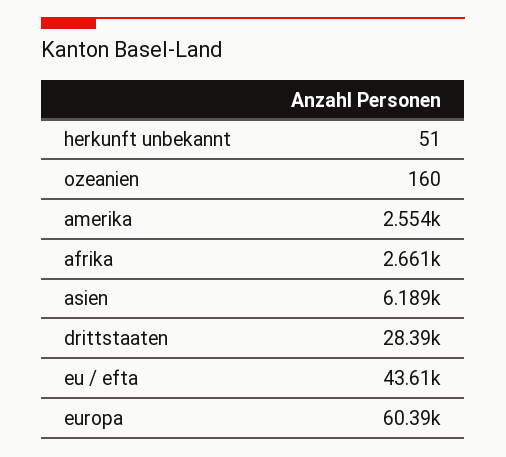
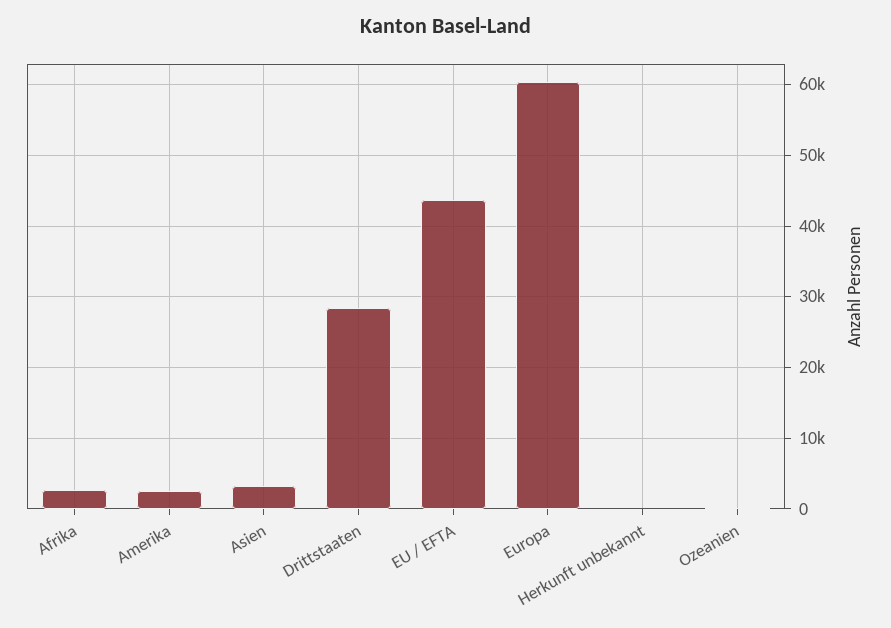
  {
    "herkunft unbekannt": 51,
    "ozeanien": 160,
    "amerika": 2554,
    "afrika": 2661,
-   "asien": 6189,
+   "asien": 3000,
    "drittstaaten": 28390,
    "eu / efta": 43610,
    "europa": 60390
  }

